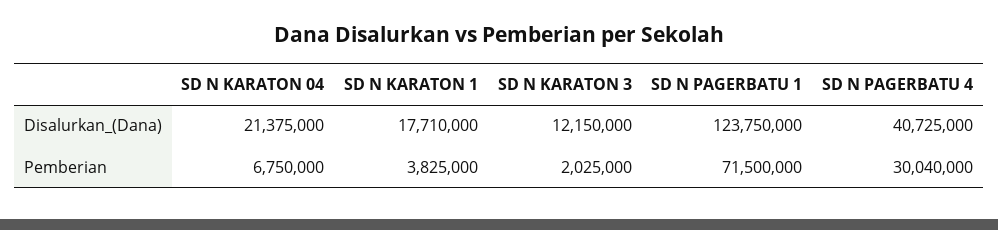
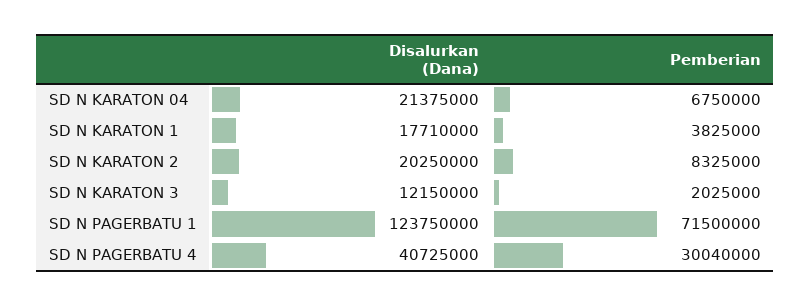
  {
    "SD N KARATON 04": {
      "Disalurkan_(Dana)": 21375000,
      "Pemberian": 6750000
    },
    "SD N KARATON 1": {
      "Disalurkan_(Dana)": 17710000,
      "Pemberian": 3825000
    },
    "SD N KARATON 3": {
      "Disalurkan_(Dana)": 12150000,
      "Pemberian": 2025000
    },
    "SD N PAGERBATU 1": {
      "Disalurkan_(Dana)": 123750000,
      "Pemberian": 71500000
    },
    "SD N PAGERBATU 4": {
      "Disalurkan_(Dana)": 40725000,
      "Pemberian": 30040000
-   }
+   },
+   "SD N KARATON 2": {
+     "Disalurkan_(Dana)": 20250000,
+     "Pemberian": 8325000
+   }
  }

